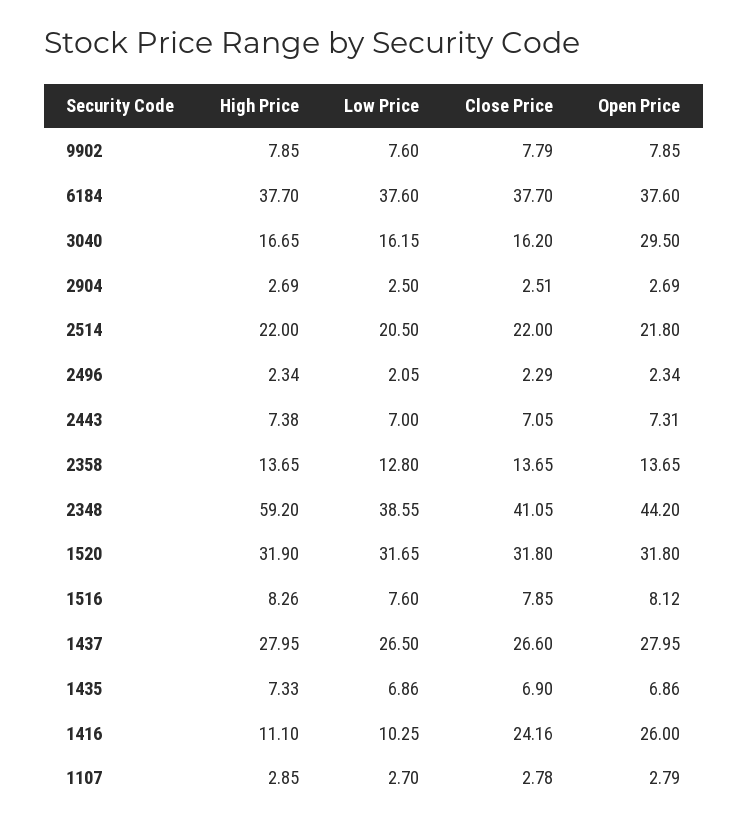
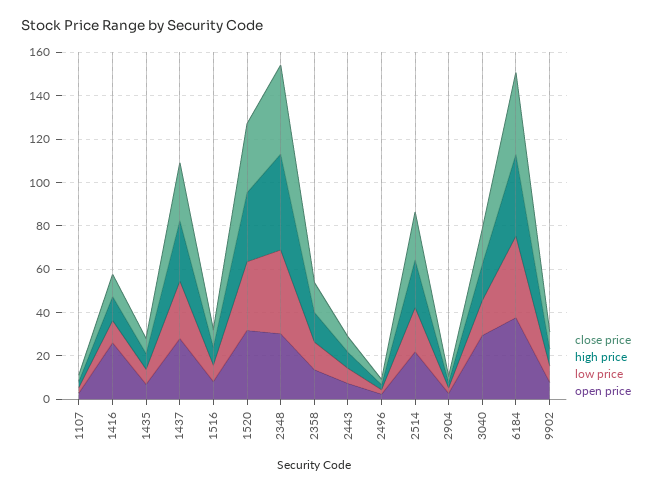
  {
    "High Price": {
      "9902": 7.85,
      "6184": 37.7,
      "3040": 16.65,
      "2904": 2.69,
      "2514": 22,
      "2496": 2.34,
      "2443": 7.38,
      "2358": 13.65,
-     "2348": 59.2,
+     "2348": 45,
      "1520": 31.9,
      "1516": 8.26,
      "1437": 27.95,
      "1435": 7.33,
      "1416": 11.1,
      "1107": 2.85
    },
    "Low Price": {
      "9902": 7.6,
      "6184": 37.6,
      "3040": 16.15,
      "2904": 2.5,
      "2514": 20.5,
      "2496": 2.05,
      "2443": 7,
      "2358": 12.8,
      "2348": 38.55,
      "1520": 31.65,
      "1516": 7.6,
      "1437": 26.5,
      "1435": 6.86,
      "1416": 10.25,
      "1107": 2.7
    },
    "Close Price": {
      "9902": 7.79,
      "6184": 37.7,
      "3040": 16.2,
      "2904": 2.51,
      "2514": 22,
      "2496": 2.29,
      "2443": 7.05,
      "2358": 13.65,
      "2348": 41.05,
      "1520": 31.8,
      "1516": 7.85,
      "1437": 26.6,
      "1435": 6.9,
-     "1416": 24.16,
+     "1416": 10,
      "1107": 2.78
    },
    "Open Price": {
      "9902": 7.85,
      "6184": 37.6,
      "3040": 29.5,
      "2904": 2.69,
      "2514": 21.8,
      "2496": 2.34,
      "2443": 7.31,
      "2358": 13.65,
-     "2348": 44.2,
+     "2348": 30,
      "1520": 31.8,
      "1516": 8.12,
      "1437": 27.95,
      "1435": 6.86,
      "1416": 26,
      "1107": 2.79
    }
  }

